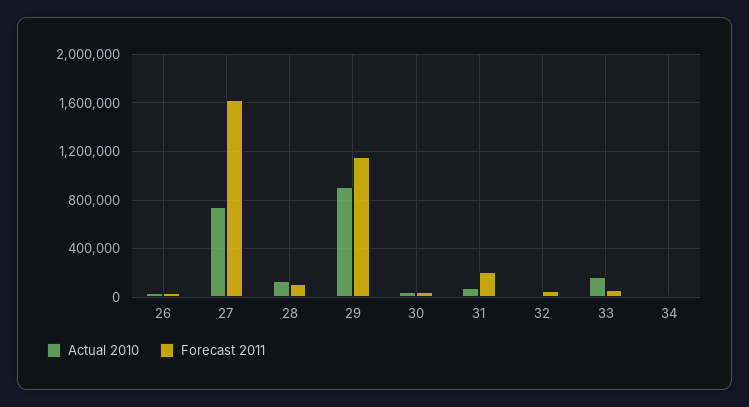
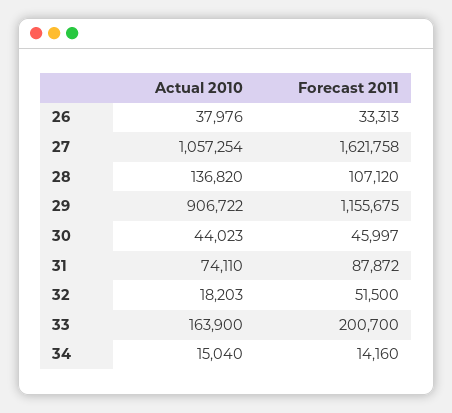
  {
    "Actual 2010": {
      "26": 37976,
-     "27": 750000,
+     "27": 1057254,
      "28": 136820,
      "29": 906722,
      "30": 44023,
      "31": 74110,
      "32": 18203,
      "33": 163900,
      "34": 15040
    },
    "Forecast 2011": {
      "26": 33313,
      "27": 1621758,
      "28": 107120,
      "29": 1155675,
      "30": 45997,
-     "31": 200000,
+     "31": 87872,
      "32": 51500,
-     "33": 50000,
+     "33": 200700,
      "34": 14160
    }
  }

